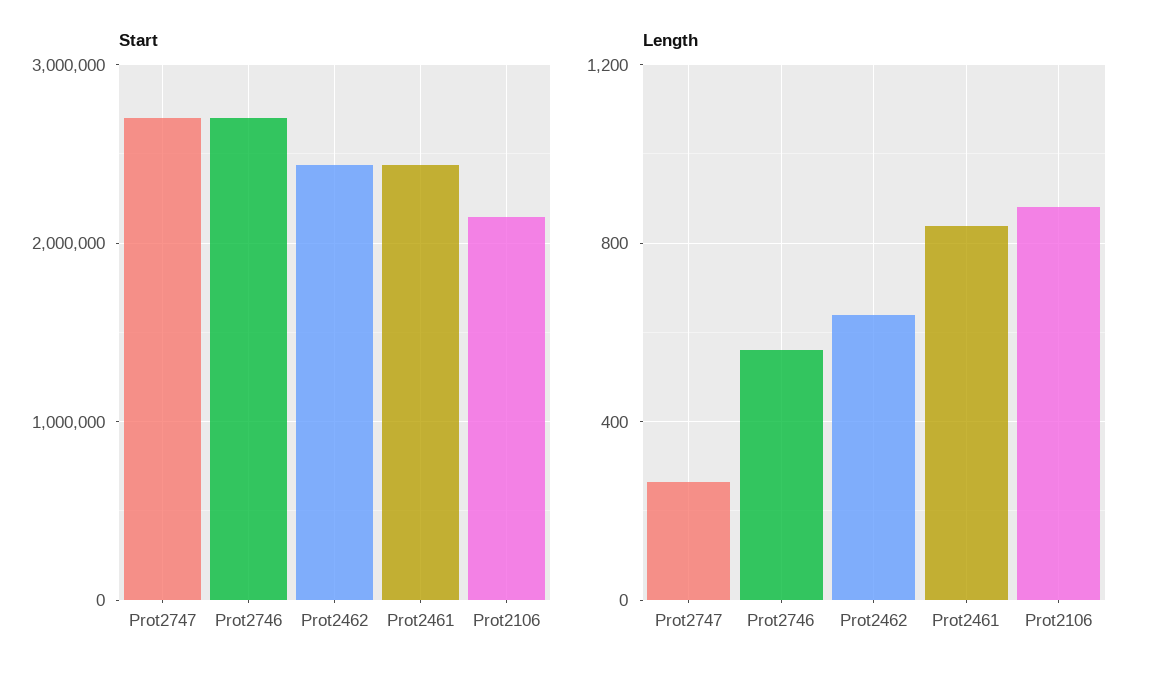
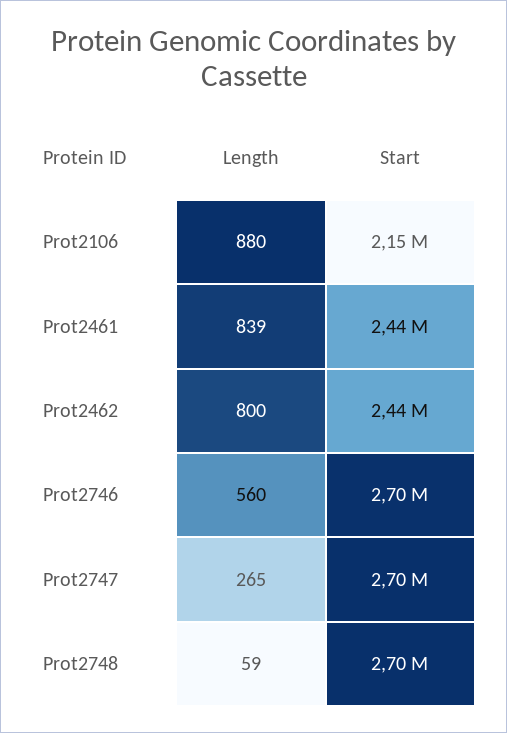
  {
    "Start": {
      "Prot2747": 2700000,
      "Prot2746": 2700000,
      "Prot2462": 2440000,
      "Prot2461": 2440000,
-     "Prot2106": 2150000
+     "Prot2106": 2150000,
+     "Prot2748": 2700000
    },
    "Length": {
      "Prot2747": 265,
      "Prot2746": 560,
-     "Prot2462": 650,
+     "Prot2462": 800,
      "Prot2461": 839,
-     "Prot2106": 880
+     "Prot2106": 880,
+     "Prot2748": 59
    }
  }

